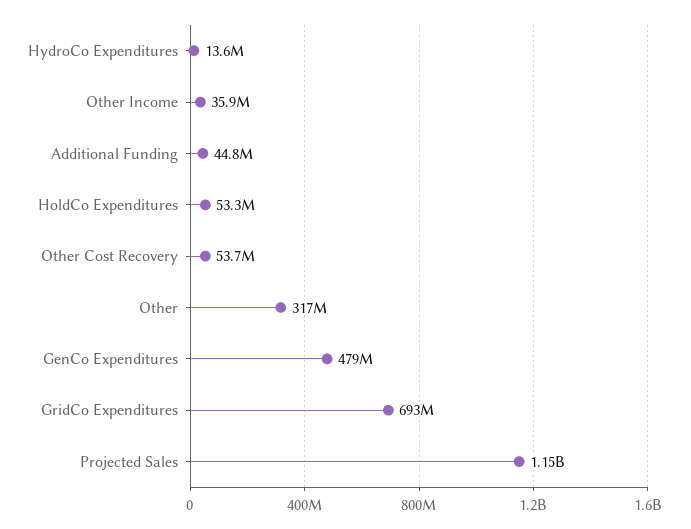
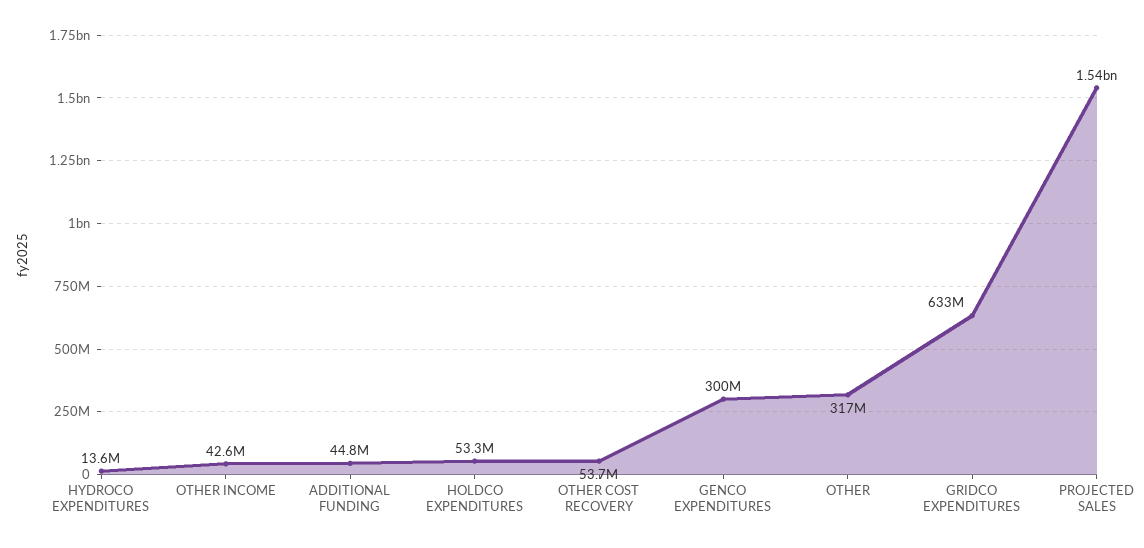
  {
    "HydroCo Expenditures": 13600000,
-   "Other Income": 35900000,
+   "Other Income": 42600000,
    "Additional Funding": 44800000,
    "HoldCo Expenditures": 53300000,
    "Other Cost Recovery": 53700000,
    "Other": 317000000,
-   "GenCo Expenditures": 479000000,
+   "GenCo Expenditures": 300000000,
-   "GridCo Expenditures": 693000000,
+   "GridCo Expenditures": 633000000,
-   "Projected Sales": 1150000000
+   "Projected Sales": 1540000000
  }

